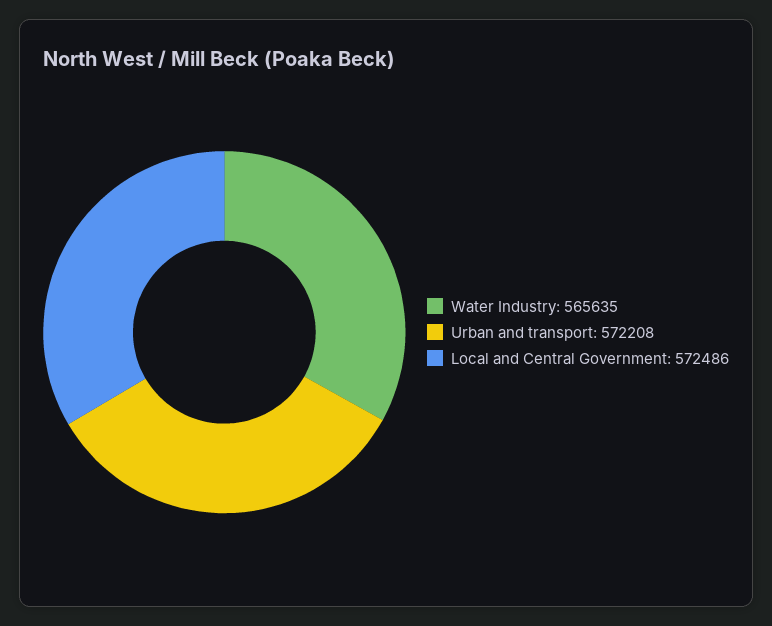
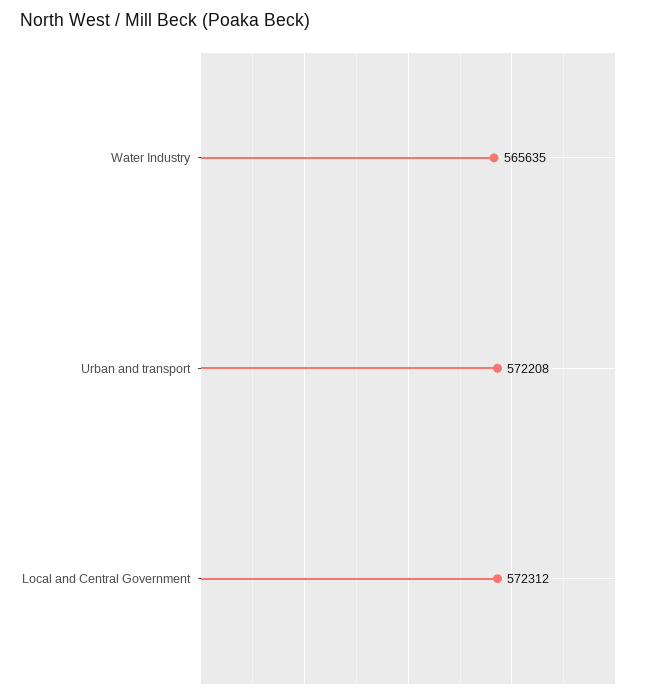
  {
    "Water Industry": 565635,
    "Urban and transport": 572208,
-   "Local and Central Government": 572486
+   "Local and Central Government": 572312
  }

